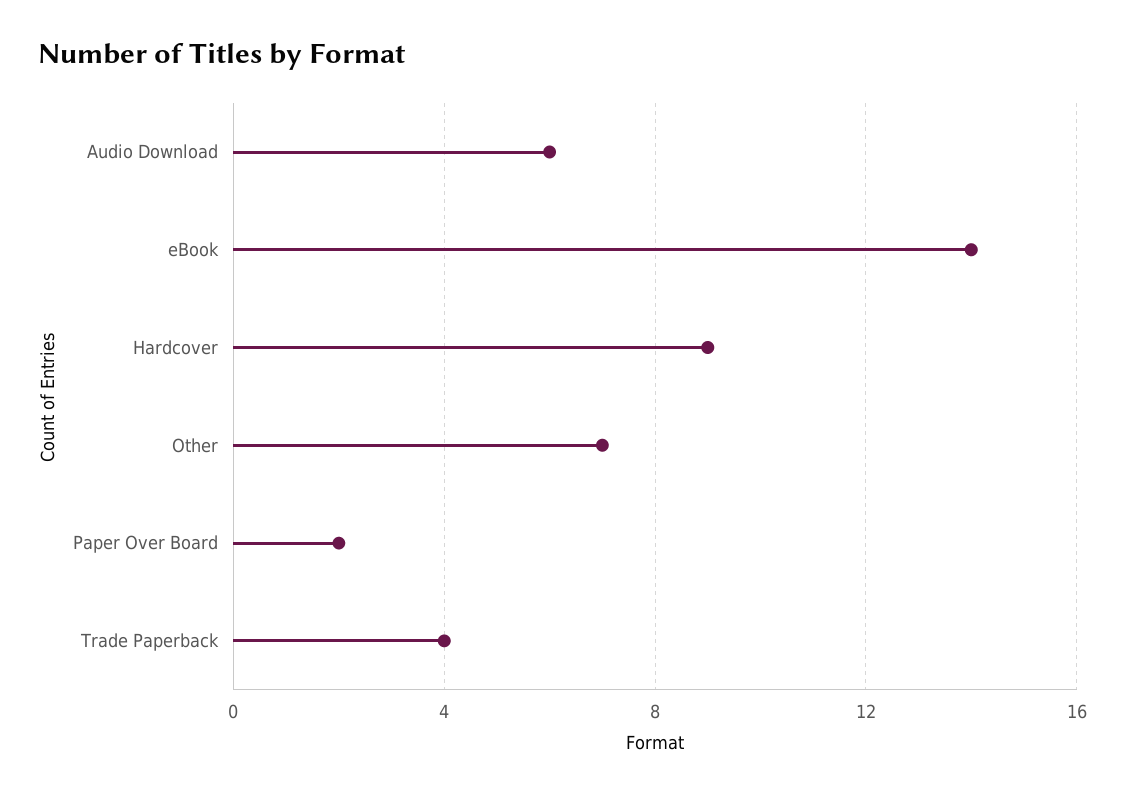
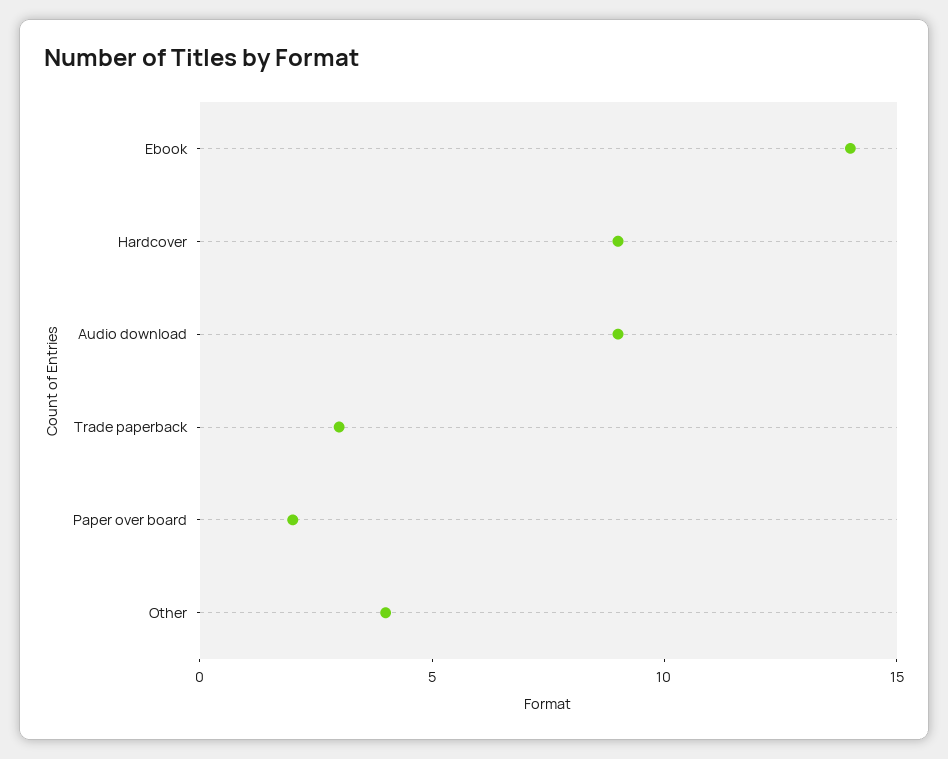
  {
-   "Audio Download": 6,
+   "Audio Download": 9,
    "eBook": 14,
    "Hardcover": 9,
-   "Other": 7,
+   "Other": 4,
    "Paper Over Board": 2,
-   "Trade Paperback": 4
+   "Trade Paperback": 3
  }

